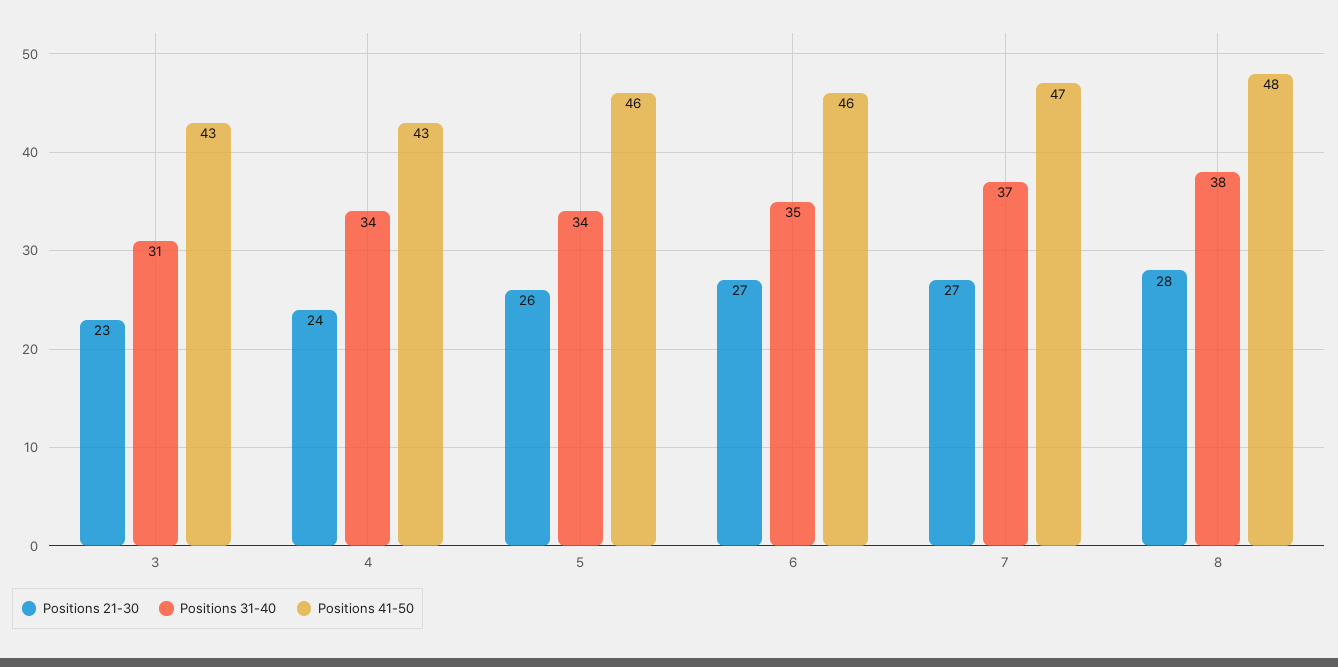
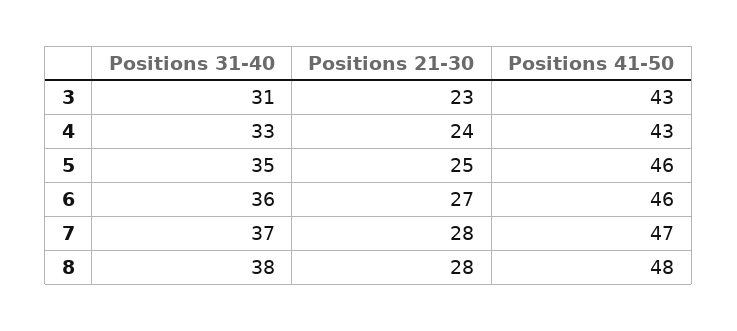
  {
    "Positions 21-30": {
      "3": 23,
      "4": 24,
-     "5": 26,
+     "5": 25,
      "6": 27,
-     "7": 27,
+     "7": 28,
      "8": 28
    },
    "Positions 31-40": {
      "3": 31,
-     "4": 34,
+     "4": 33,
-     "5": 34,
+     "5": 35,
-     "6": 35,
+     "6": 36,
      "7": 37,
      "8": 38
    },
    "Positions 41-50": {
      "3": 43,
      "4": 43,
      "5": 46,
      "6": 46,
      "7": 47,
      "8": 48
    }
  }

